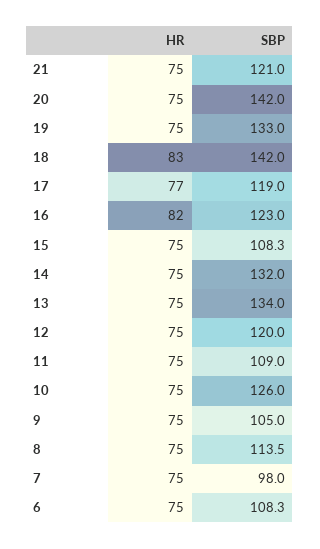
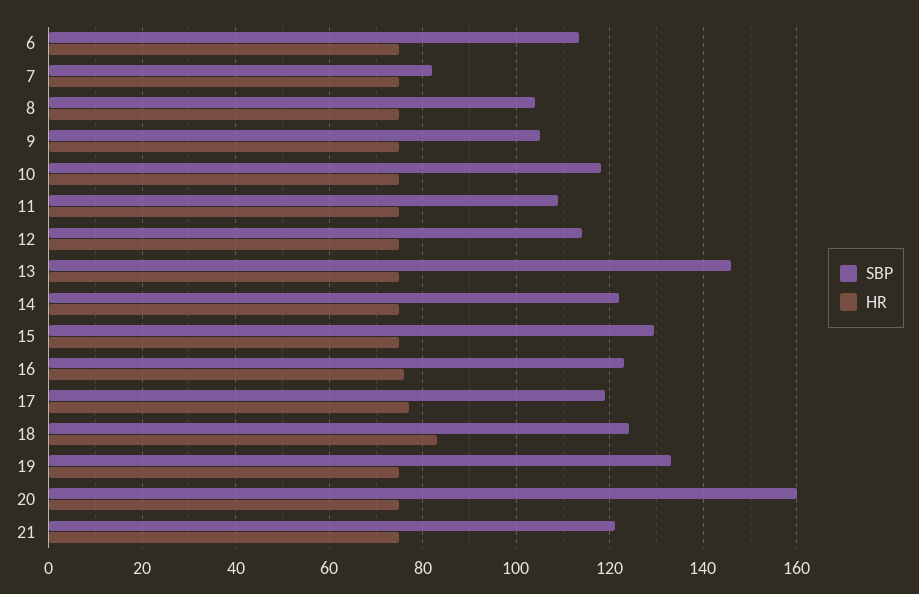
  {
    "HR": {
      "21": 75,
      "20": 75,
      "19": 75,
      "18": 83,
      "17": 77,
-     "16": 82,
+     "16": 76,
      "15": 75,
      "14": 75,
      "13": 75,
      "12": 75,
      "11": 75,
      "10": 75,
      "9": 75,
      "8": 75,
      "7": 75,
      "6": 75
    },
    "SBP": {
      "21": 121,
-     "20": 142,
+     "20": 160,
      "19": 133,
-     "18": 142,
+     "18": 124,
      "17": 119,
      "16": 123,
-     "15": 108.3,
+     "15": 130,
-     "14": 132,
+     "14": 122,
-     "13": 134,
+     "13": 146,
-     "12": 120,
+     "12": 114,
      "11": 109,
-     "10": 126,
+     "10": 118,
      "9": 105,
-     "8": 113.5,
+     "8": 104,
-     "7": 98,
+     "7": 82,
-     "6": 108.3
+     "6": 114
    }
  }

